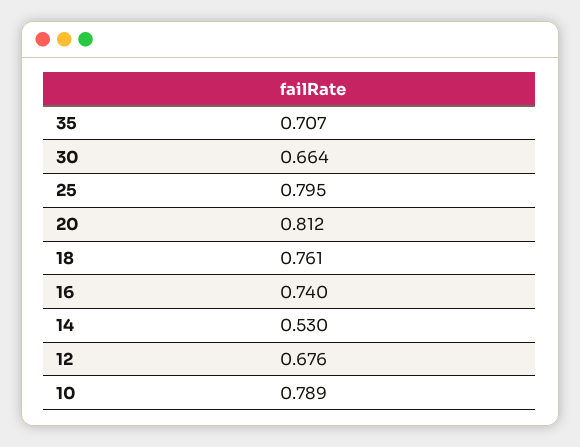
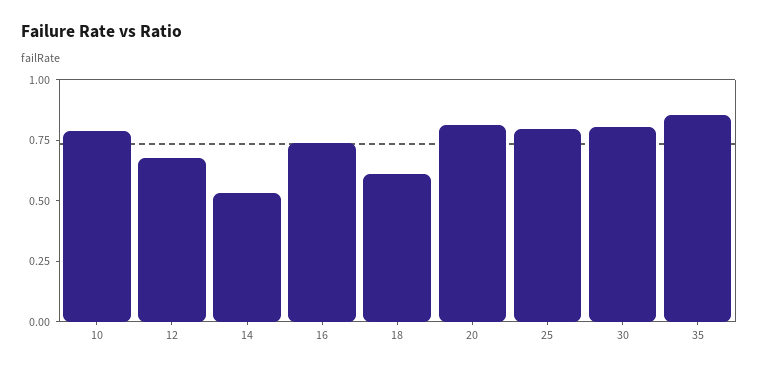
  {
-   "35": 0.707,
+   "35": 0.85,
-   "30": 0.664,
+   "30": 0.8,
    "25": 0.795,
    "20": 0.812,
-   "18": 0.761,
+   "18": 0.6,
    "16": 0.74,
    "14": 0.53,
    "12": 0.676,
    "10": 0.789
  }

